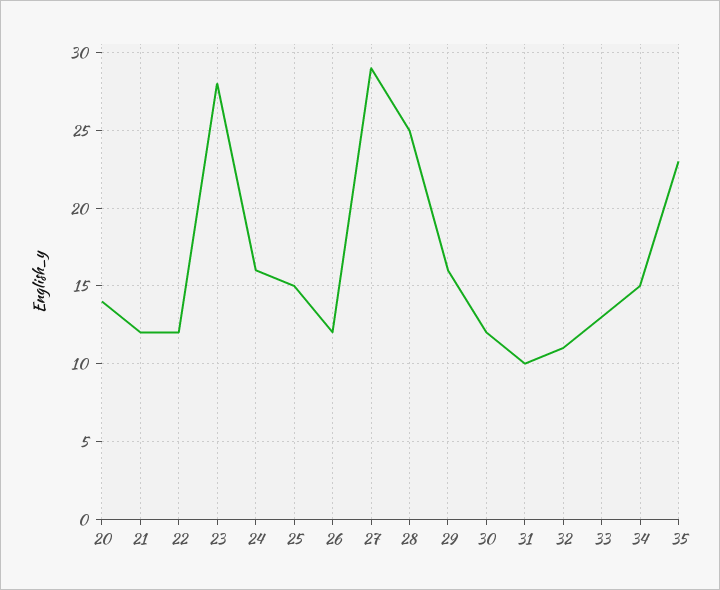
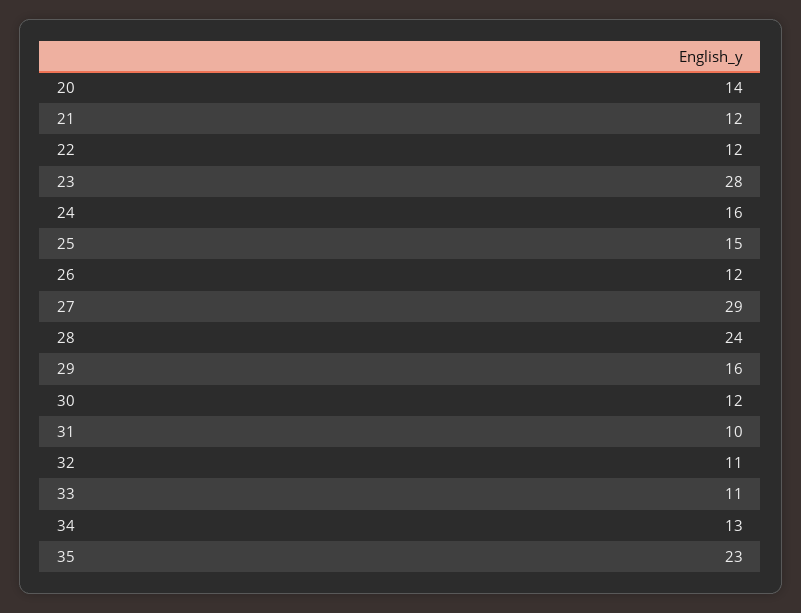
  {
    "20": 14,
    "21": 12,
    "22": 12,
    "23": 28,
    "24": 16,
    "25": 15,
    "26": 12,
    "27": 29,
-   "28": 25,
+   "28": 24,
    "29": 16,
    "30": 12,
    "31": 10,
    "32": 11,
-   "33": 13,
+   "33": 11,
-   "34": 15,
+   "34": 13,
    "35": 23
  }

